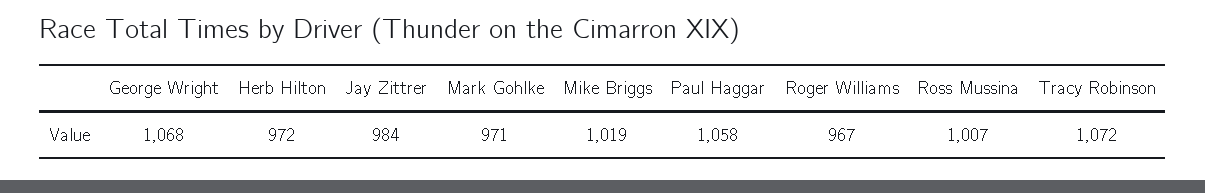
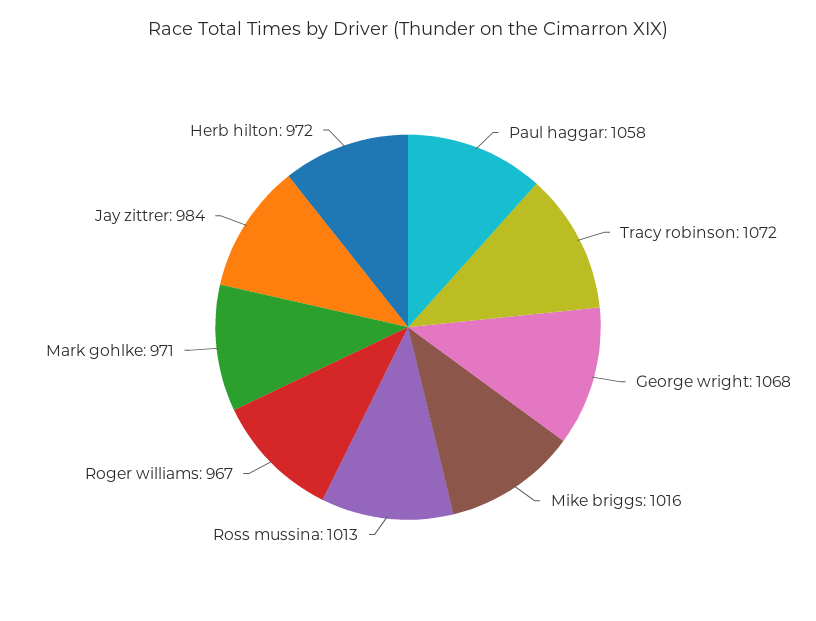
  {
    "George Wright": 1068,
    "Herb Hilton": 972,
    "Jay Zittrer": 984,
    "Mark Gohlke": 971,
-   "Mike Briggs": 1019,
+   "Mike Briggs": 1016,
    "Paul Haggar": 1058,
    "Roger Williams": 967,
-   "Ross Mussina": 1007,
+   "Ross Mussina": 1013,
    "Tracy Robinson": 1072
  }

